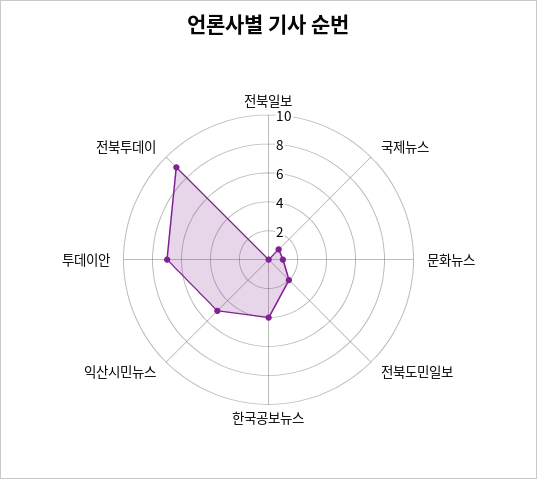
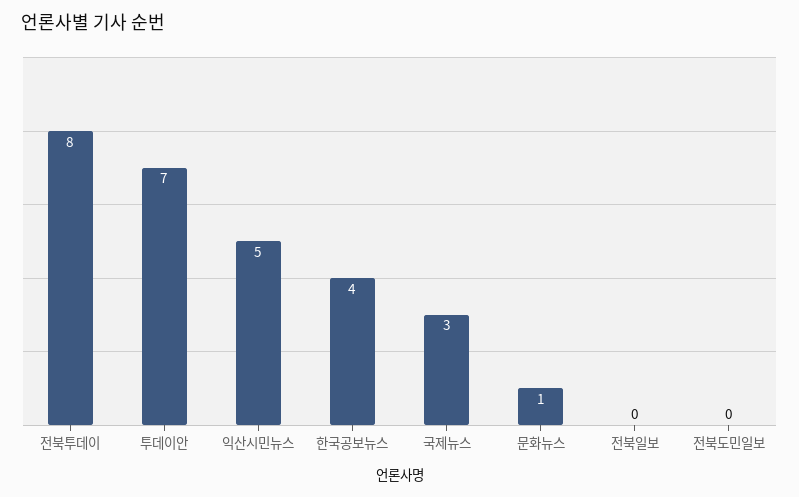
  {
    "전북일보": 0,
-   "국제뉴스": 1,
+   "국제뉴스": 3,
    "문화뉴스": 1,
-   "전북도민일보": 2,
+   "전북도민일보": 0,
    "한국공보뉴스": 4,
    "익산시민뉴스": 5,
    "투데이안": 7,
-   "전북투데이": 9
+   "전북투데이": 8
  }

